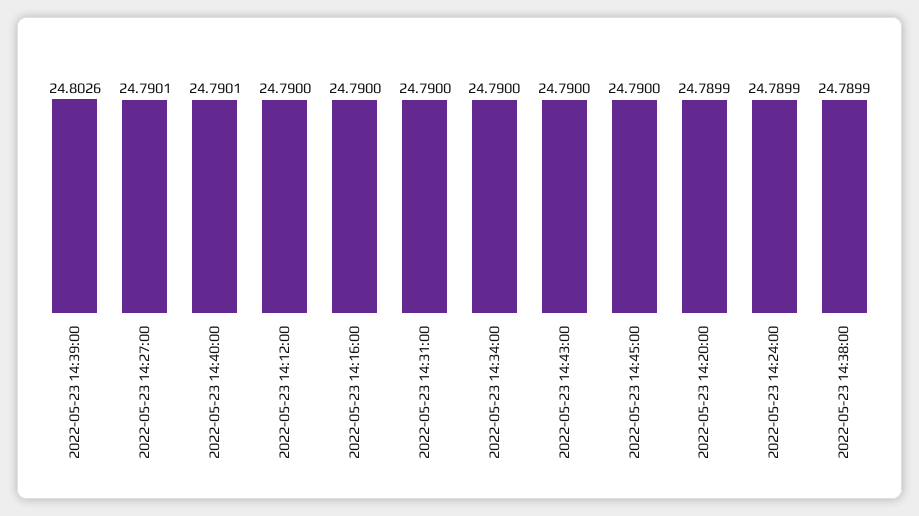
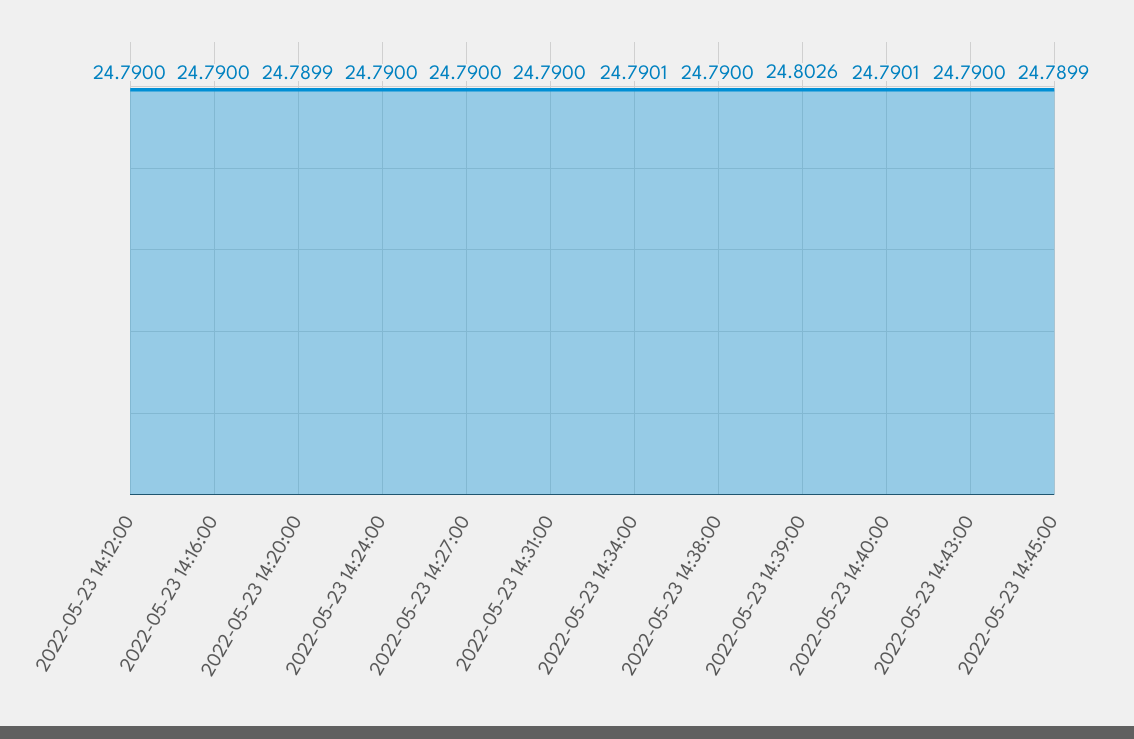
  {
    "2022-05-23 14:39:00": 24.8026,
-   "2022-05-23 14:27:00": 24.7901,
+   "2022-05-23 14:27:00": 24.79,
    "2022-05-23 14:40:00": 24.7901,
    "2022-05-23 14:12:00": 24.79,
    "2022-05-23 14:16:00": 24.79,
    "2022-05-23 14:31:00": 24.79,
-   "2022-05-23 14:34:00": 24.79,
+   "2022-05-23 14:34:00": 24.7901,
    "2022-05-23 14:43:00": 24.79,
-   "2022-05-23 14:45:00": 24.79,
+   "2022-05-23 14:45:00": 24.7899,
    "2022-05-23 14:20:00": 24.7899,
-   "2022-05-23 14:24:00": 24.7899,
+   "2022-05-23 14:24:00": 24.79,
-   "2022-05-23 14:38:00": 24.7899
+   "2022-05-23 14:38:00": 24.79
  }

